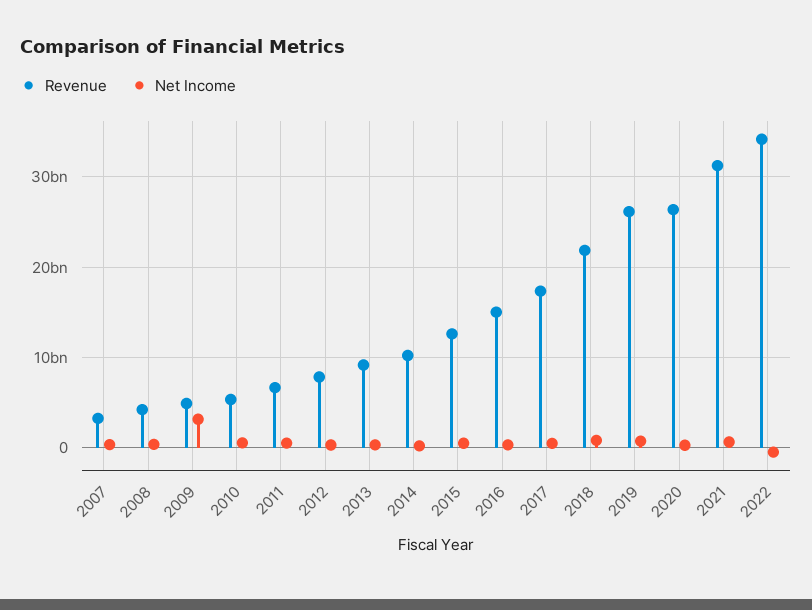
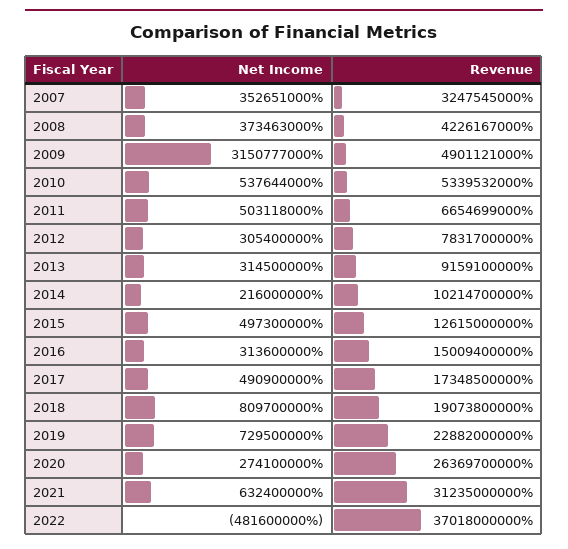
  {
    "Revenue": {
      "2007": 3247545000,
      "2008": 4226167000,
      "2009": 4901121000,
      "2010": 5339532000,
      "2011": 6654699000,
      "2012": 7831700000,
      "2013": 9159100000,
      "2014": 10214700000,
      "2015": 12615000000,
      "2016": 15009400000,
      "2017": 17348500000,
-     "2018": 22000000000,
+     "2018": 19073800000,
-     "2019": 26000000000,
+     "2019": 22882000000,
      "2020": 26369700000,
      "2021": 31235000000,
-     "2022": 34000000000
+     "2022": 37018000000
    },
    "Net Income": {
      "2007": 352651000,
      "2008": 373463000,
      "2009": 3150777000,
      "2010": 537644000,
      "2011": 503118000,
      "2012": 305400000,
      "2013": 314500000,
      "2014": 216000000,
      "2015": 497300000,
      "2016": 313600000,
      "2017": 490900000,
      "2018": 809700000,
      "2019": 729500000,
      "2020": 274100000,
      "2021": 632400000,
      "2022": -481600000
    }
  }

